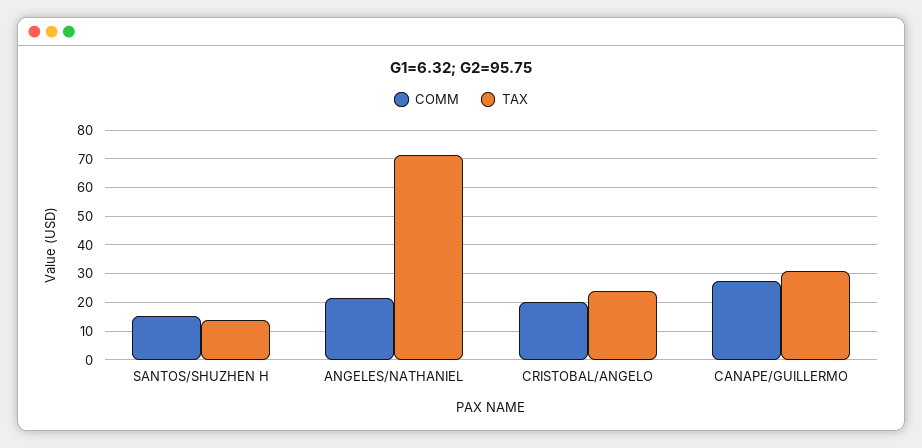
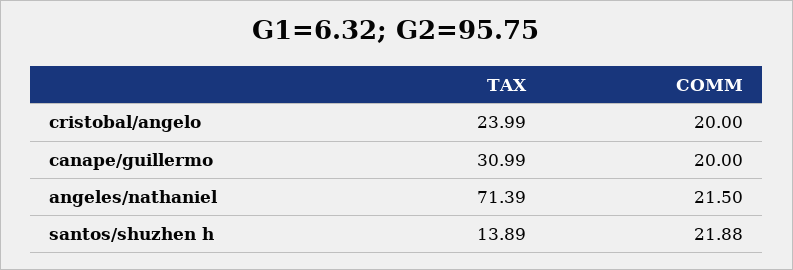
  {
    "COMM": {
-     "SANTOS/SHUZHEN H": 15,
+     "SANTOS/SHUZHEN H": 21.88,
      "ANGELES/NATHANIEL": 21.5,
      "CRISTOBAL/ANGELO": 20,
-     "CANAPE/GUILLERMO": 27.5
+     "CANAPE/GUILLERMO": 20
    },
    "TAX": {
      "SANTOS/SHUZHEN H": 13.89,
      "ANGELES/NATHANIEL": 71.39,
      "CRISTOBAL/ANGELO": 23.99,
      "CANAPE/GUILLERMO": 30.99
    }
  }

